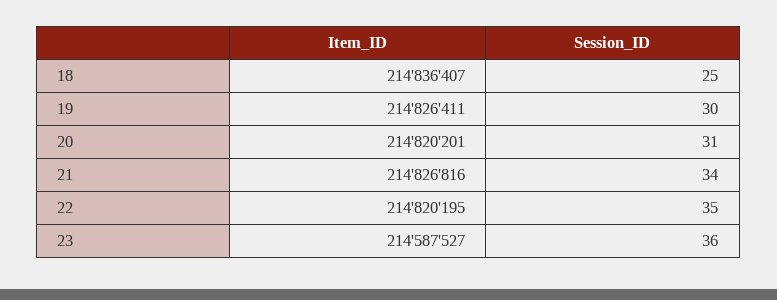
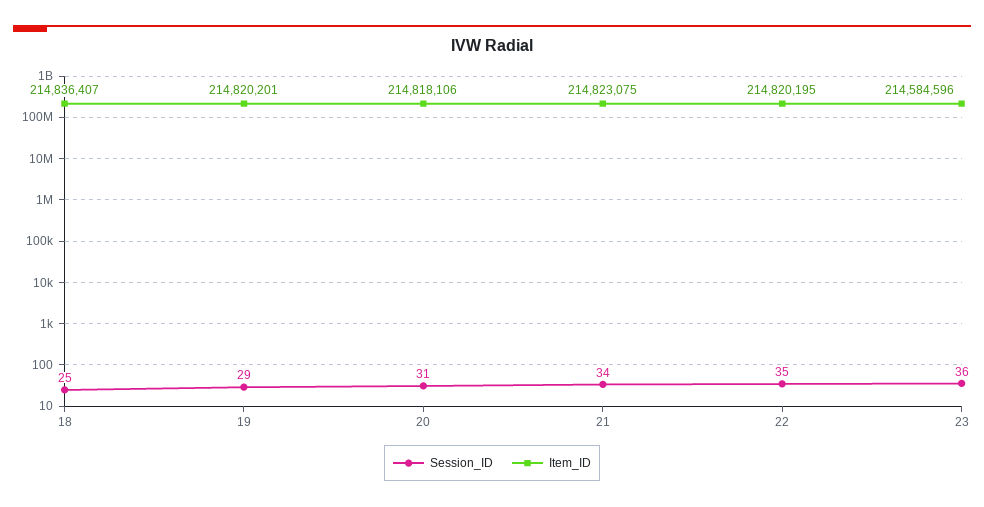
  {
    "Item_ID": {
      "18": 214836407,
-     "19": 214826411,
+     "19": 214820201,
-     "20": 214820201,
+     "20": 214818106,
-     "21": 214826816,
+     "21": 214823075,
      "22": 214820195,
-     "23": 214587527
+     "23": 214584596
    },
    "Session_ID": {
      "18": 25,
-     "19": 30,
+     "19": 29,
      "20": 31,
      "21": 34,
      "22": 35,
      "23": 36
    }
  }

